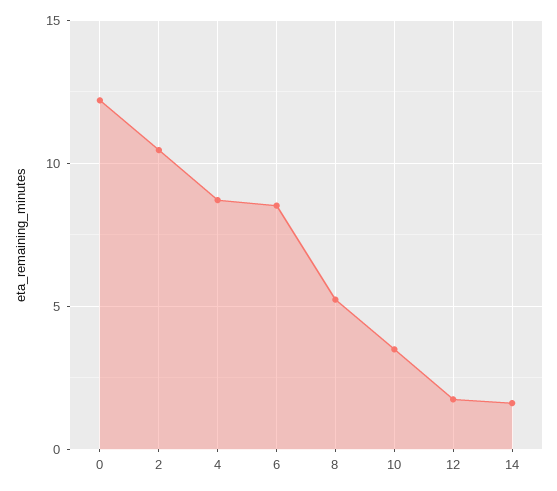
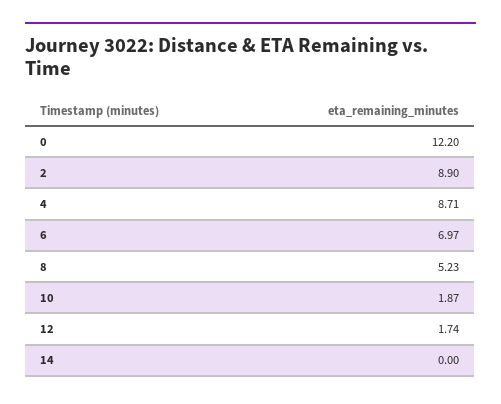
  {
    "0": 12.2,
-   "2": 10.5,
+   "2": 8.9,
    "4": 8.71,
-   "6": 8.5,
+   "6": 6.97,
    "8": 5.23,
-   "10": 3.5,
+   "10": 1.87,
    "12": 1.74,
-   "14": 1.5
+   "14": 0
  }

